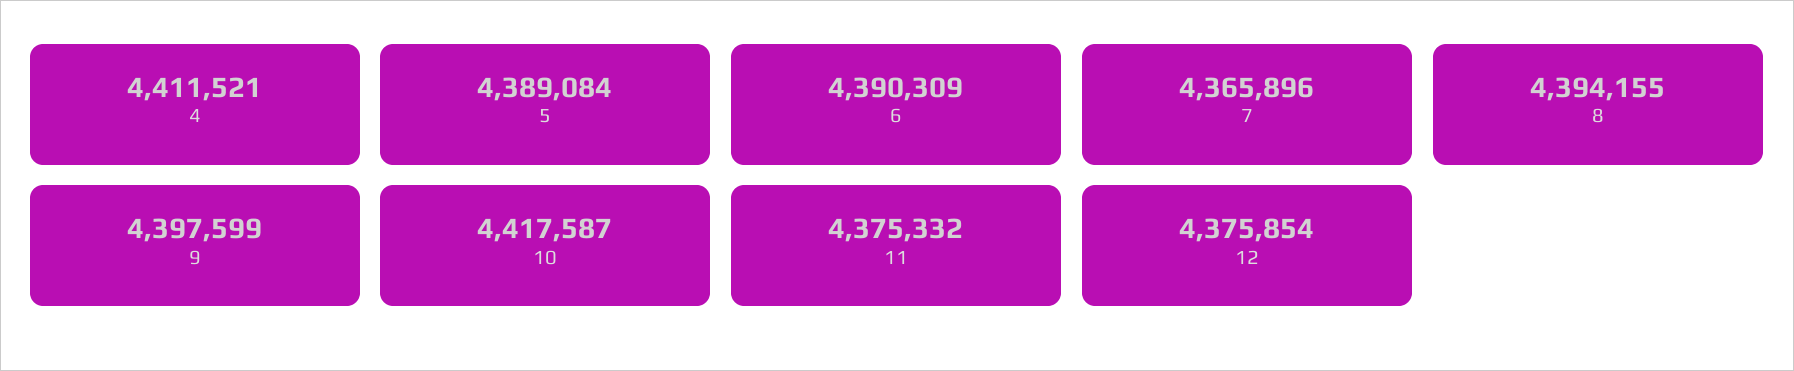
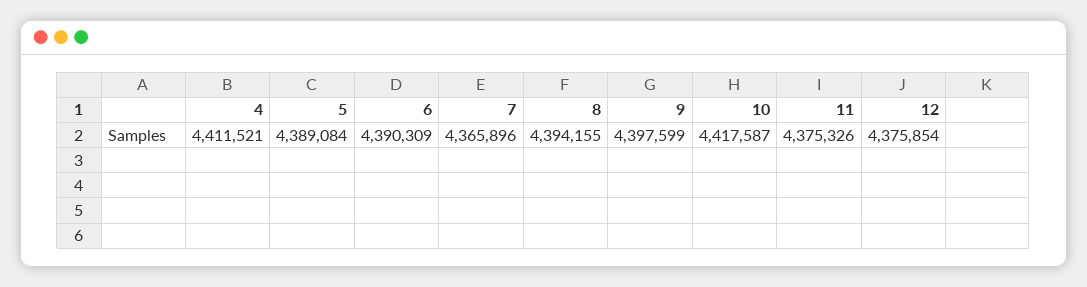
  {
    "4": 4411521,
    "5": 4389084,
    "6": 4390309,
    "7": 4365896,
    "8": 4394155,
    "9": 4397599,
    "10": 4417587,
-   "11": 4375332,
+   "11": 4375326,
    "12": 4375854
  }

